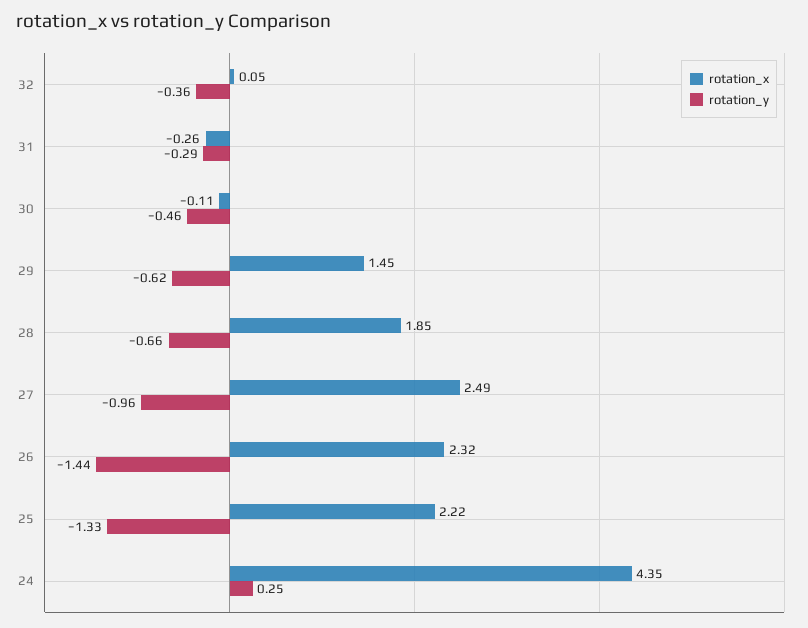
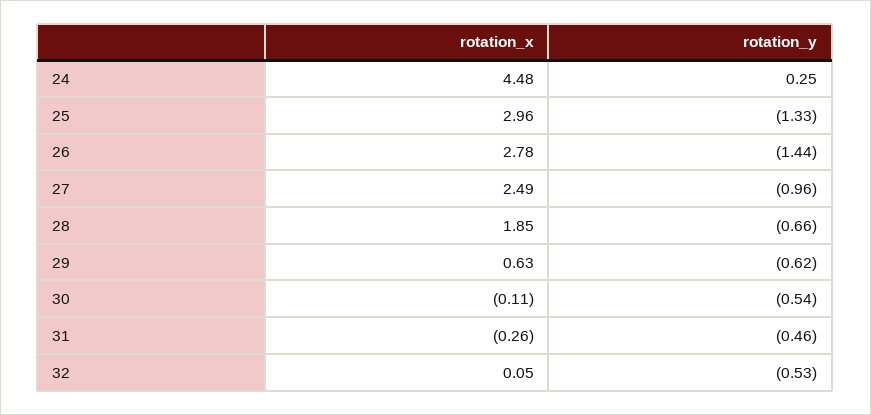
  {
    "rotation_x": {
      "32": 0.05,
      "31": -0.26,
      "30": -0.11,
-     "29": 1.45,
+     "29": 0.63,
      "28": 1.85,
      "27": 2.49,
-     "26": 2.32,
+     "26": 2.78,
-     "25": 2.22,
+     "25": 2.96,
-     "24": 4.35
+     "24": 4.48
    },
    "rotation_y": {
-     "32": -0.36,
+     "32": -0.53,
-     "31": -0.29,
+     "31": -0.46,
-     "30": -0.46,
+     "30": -0.54,
      "29": -0.62,
      "28": -0.66,
      "27": -0.96,
      "26": -1.44,
      "25": -1.33,
      "24": 0.25
    }
  }

